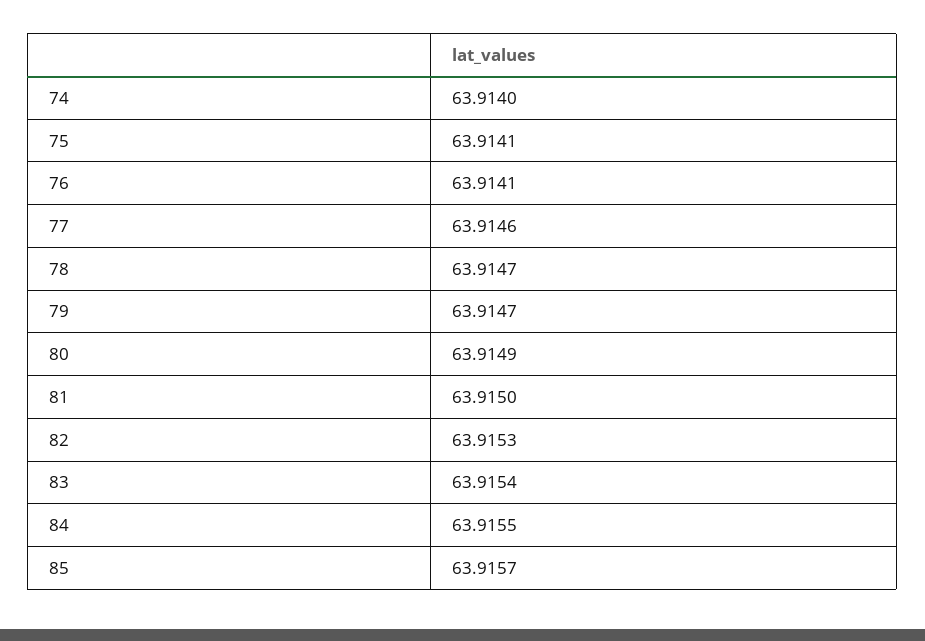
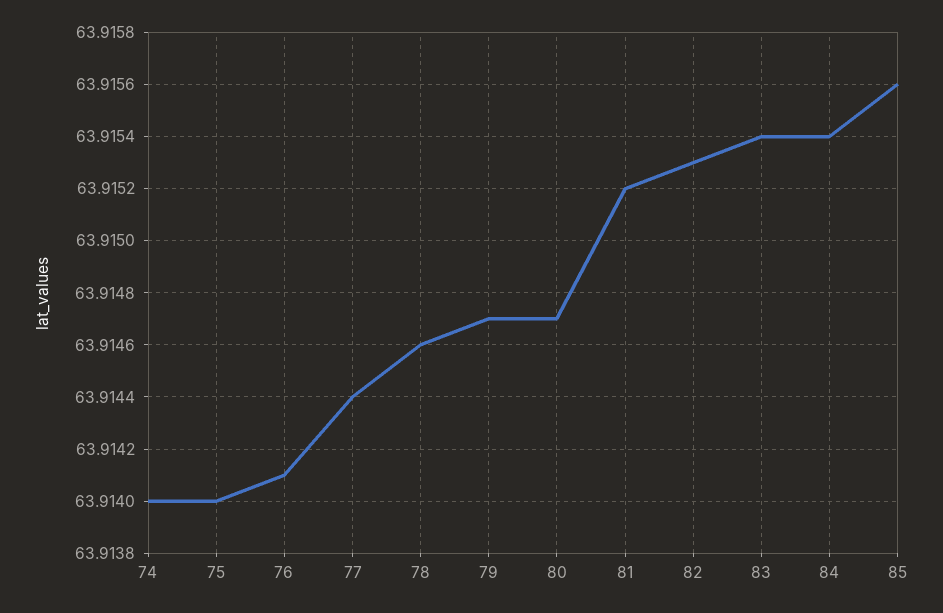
  {
    "74": 63.914,
-   "75": 63.9141,
+   "75": 63.914,
    "76": 63.9141,
-   "77": 63.9146,
+   "77": 63.9144,
-   "78": 63.9147,
+   "78": 63.9146,
    "79": 63.9147,
-   "80": 63.9149,
+   "80": 63.9147,
-   "81": 63.915,
+   "81": 63.9152,
    "82": 63.9153,
    "83": 63.9154,
-   "84": 63.9155,
+   "84": 63.9154,
-   "85": 63.9157
+   "85": 63.9156
  }

